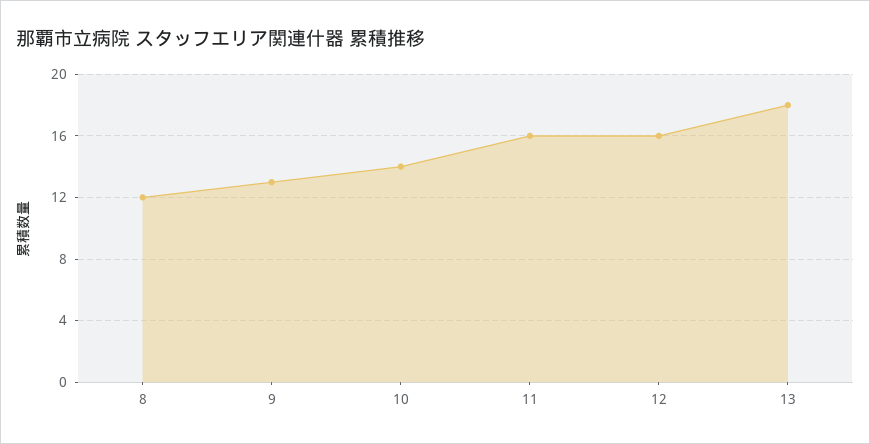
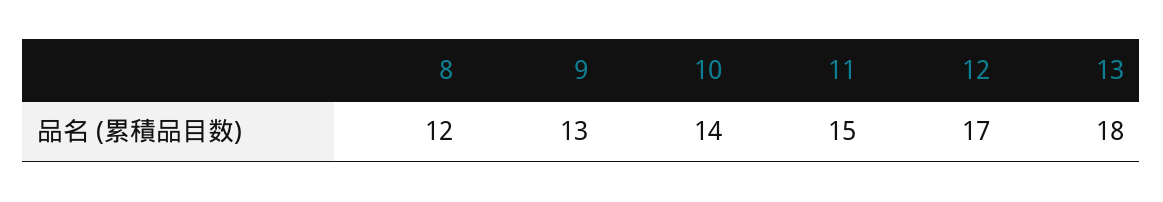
  {
    "8": 12,
    "9": 13,
    "10": 14,
-   "11": 16,
+   "11": 15,
-   "12": 16,
+   "12": 17,
    "13": 18
  }

